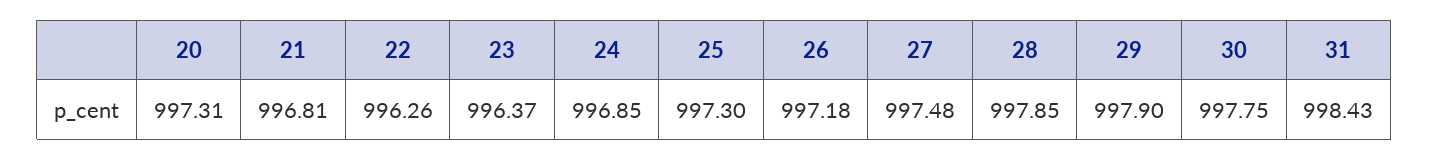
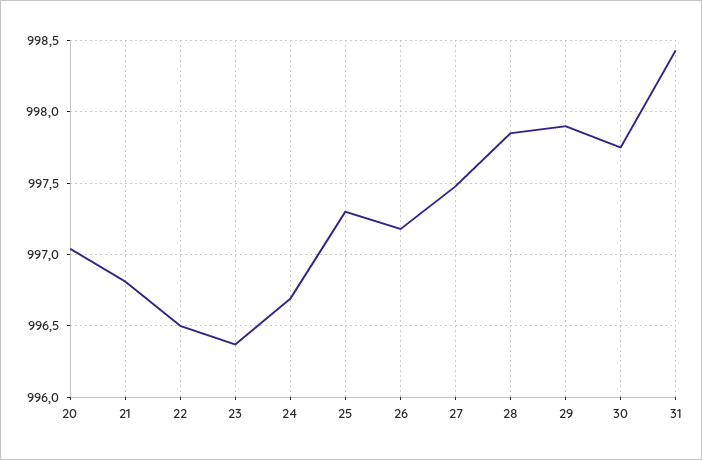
  {
-   "20": 997.31,
+   "20": 997.05,
    "21": 996.81,
-   "22": 996.26,
+   "22": 996.5,
    "23": 996.37,
-   "24": 996.85,
+   "24": 996.7,
    "25": 997.3,
    "26": 997.18,
    "27": 997.48,
    "28": 997.85,
    "29": 997.9,
    "30": 997.75,
    "31": 998.43
  }

